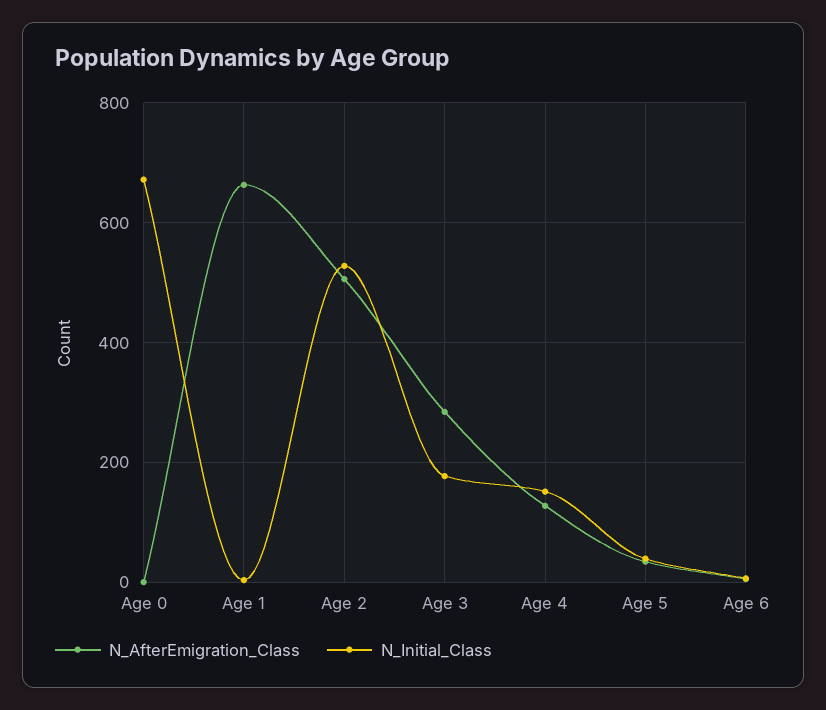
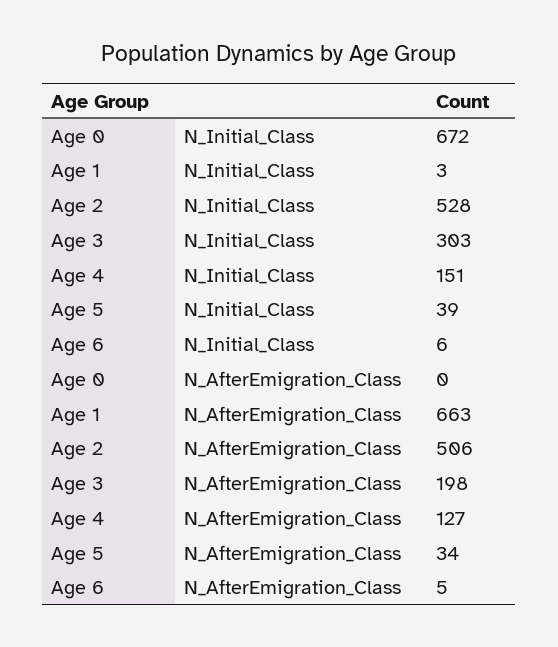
  {
    "N_AfterEmigration_Class": {
      "Age 0": 0,
      "Age 1": 663,
      "Age 2": 506,
-     "Age 3": 280,
+     "Age 3": 198,
      "Age 4": 127,
      "Age 5": 34,
      "Age 6": 5
    },
    "N_Initial_Class": {
      "Age 0": 672,
      "Age 1": 3,
      "Age 2": 528,
-     "Age 3": 180,
+     "Age 3": 303,
      "Age 4": 151,
      "Age 5": 39,
      "Age 6": 6
    }
  }

